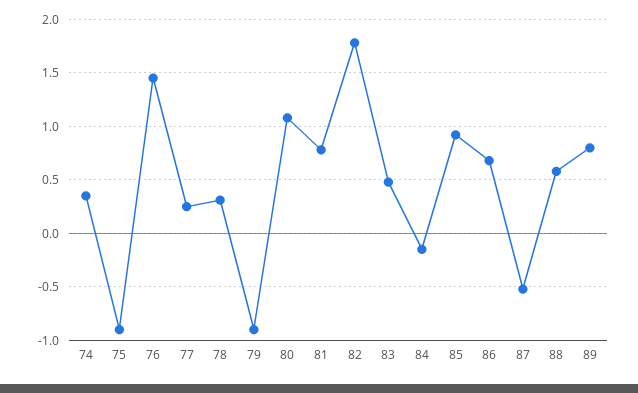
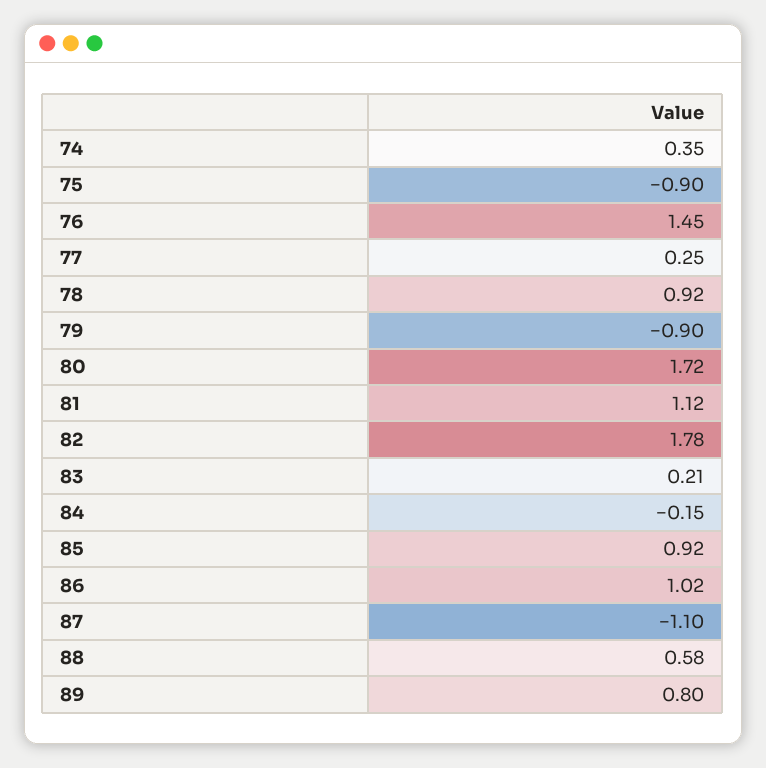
  {
    "74": 0.35,
    "75": -0.9,
    "76": 1.45,
    "77": 0.25,
-   "78": 0.3,
+   "78": 0.92,
    "79": -0.9,
-   "80": 1.1,
+   "80": 1.72,
-   "81": 0.8,
+   "81": 1.12,
    "82": 1.78,
-   "83": 0.5,
+   "83": 0.21,
    "84": -0.15,
    "85": 0.92,
-   "86": 0.7,
+   "86": 1.02,
-   "87": -0.5,
+   "87": -1.1,
    "88": 0.58,
    "89": 0.8
  }

